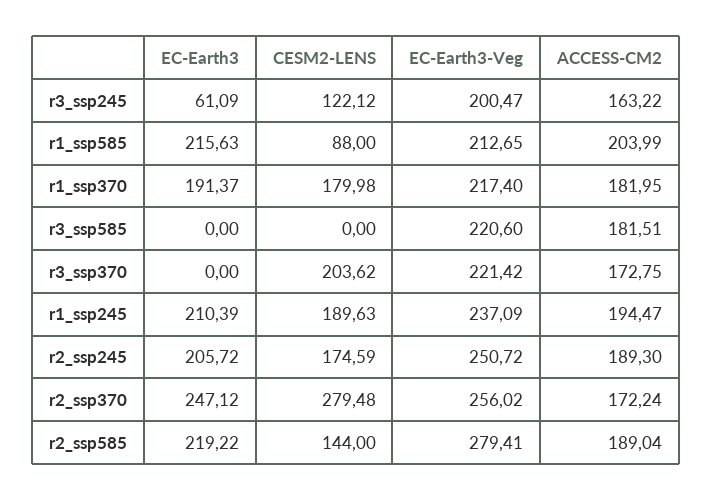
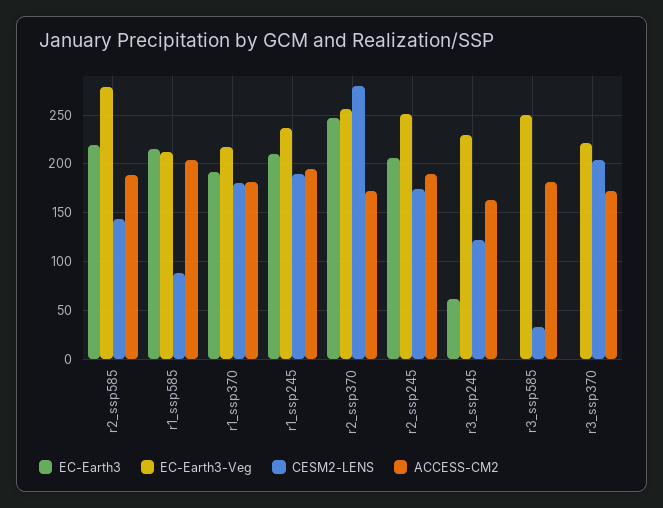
  {
    "EC-Earth3": {
      "r3_ssp245": 61.09,
      "r1_ssp585": 215.63,
      "r1_ssp370": 191.37,
      "r3_ssp585": 0,
      "r3_ssp370": 0,
      "r1_ssp245": 210.39,
      "r2_ssp245": 205.72,
      "r2_ssp370": 247.12,
      "r2_ssp585": 219.22
    },
    "CESM2-LENS": {
      "r3_ssp245": 122.12,
      "r1_ssp585": 88,
      "r1_ssp370": 179.98,
-     "r3_ssp585": 0,
+     "r3_ssp585": 30,
      "r3_ssp370": 203.62,
      "r1_ssp245": 189.63,
      "r2_ssp245": 174.59,
      "r2_ssp370": 279.48,
      "r2_ssp585": 144
    },
    "EC-Earth3-Veg": {
-     "r3_ssp245": 200.47,
+     "r3_ssp245": 230,
      "r1_ssp585": 212.65,
      "r1_ssp370": 217.4,
-     "r3_ssp585": 220.6,
+     "r3_ssp585": 250,
      "r3_ssp370": 221.42,
      "r1_ssp245": 237.09,
      "r2_ssp245": 250.72,
      "r2_ssp370": 256.02,
      "r2_ssp585": 279.41
    },
    "ACCESS-CM2": {
      "r3_ssp245": 163.22,
      "r1_ssp585": 203.99,
      "r1_ssp370": 181.95,
      "r3_ssp585": 181.51,
      "r3_ssp370": 172.75,
      "r1_ssp245": 194.47,
      "r2_ssp245": 189.3,
      "r2_ssp370": 172.24,
      "r2_ssp585": 189.04
    }
  }

